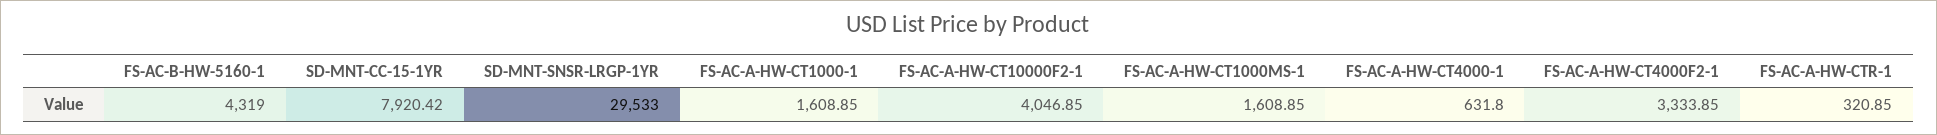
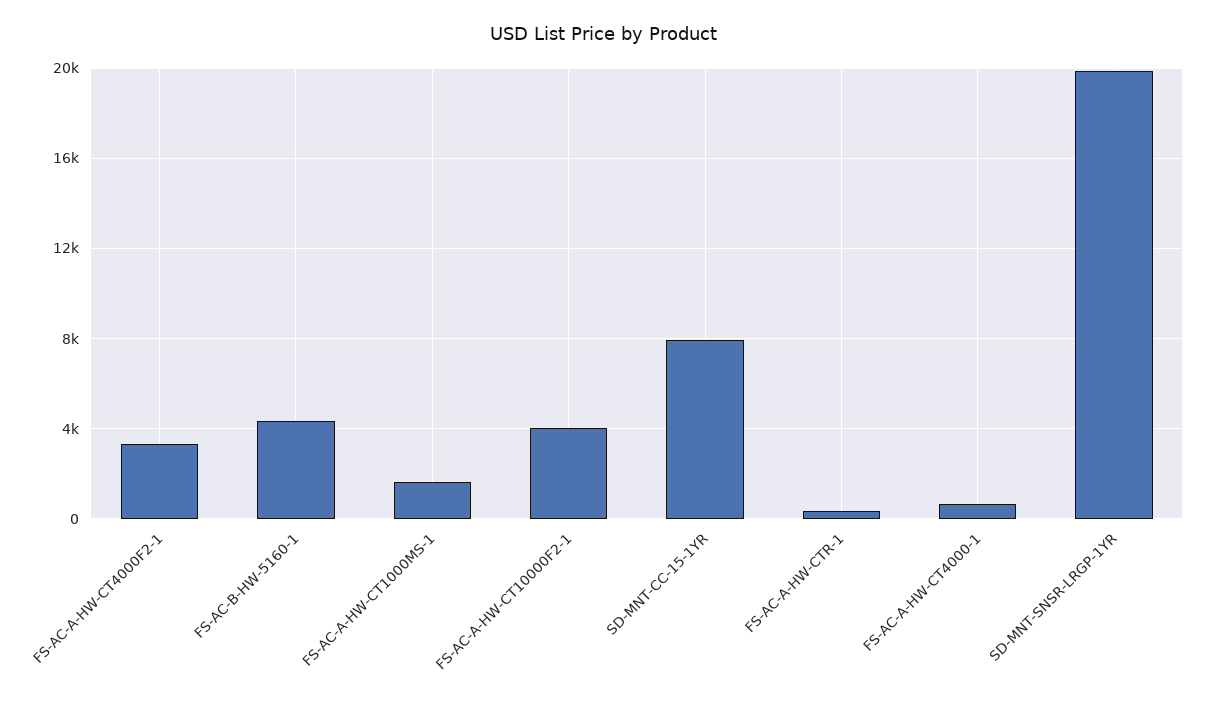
  {
    "FS-AC-B-HW-5160-1": 4319,
    "SD-MNT-CC-15-1YR": 7920.42,
-   "SD-MNT-SNSR-LRGP-1YR": 29533,
+   "SD-MNT-SNSR-LRGP-1YR": 20000,
-   "FS-AC-A-HW-CT1000-1": 1608.85,
    "FS-AC-A-HW-CT10000F2-1": 4046.85,
    "FS-AC-A-HW-CT1000MS-1": 1608.85,
    "FS-AC-A-HW-CT4000-1": 631.8,
    "FS-AC-A-HW-CT4000F2-1": 3333.85,
    "FS-AC-A-HW-CTR-1": 320.85
  }

